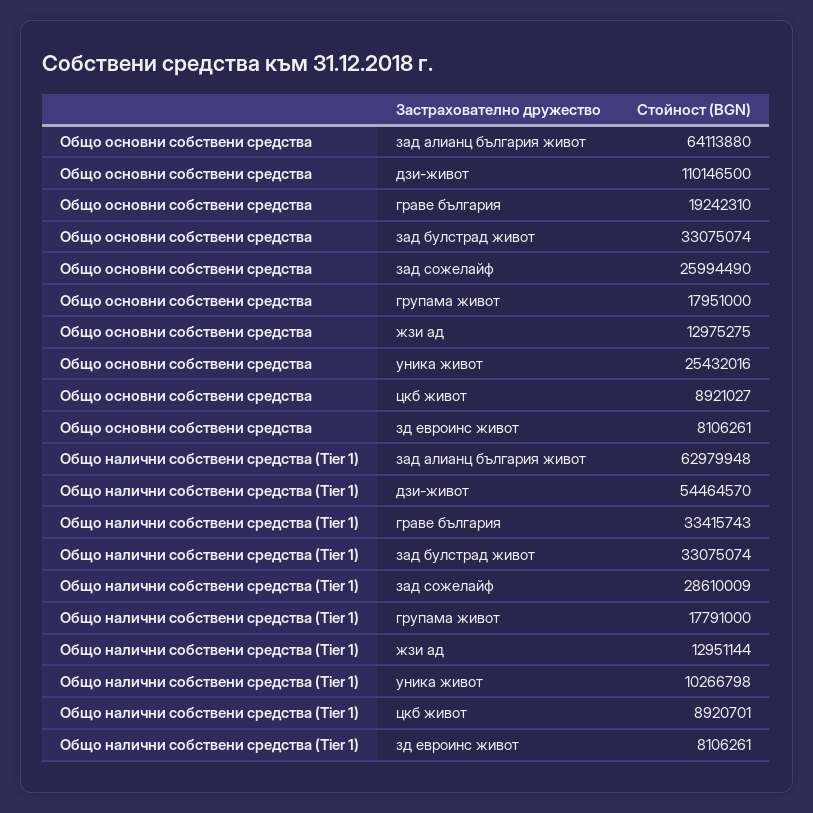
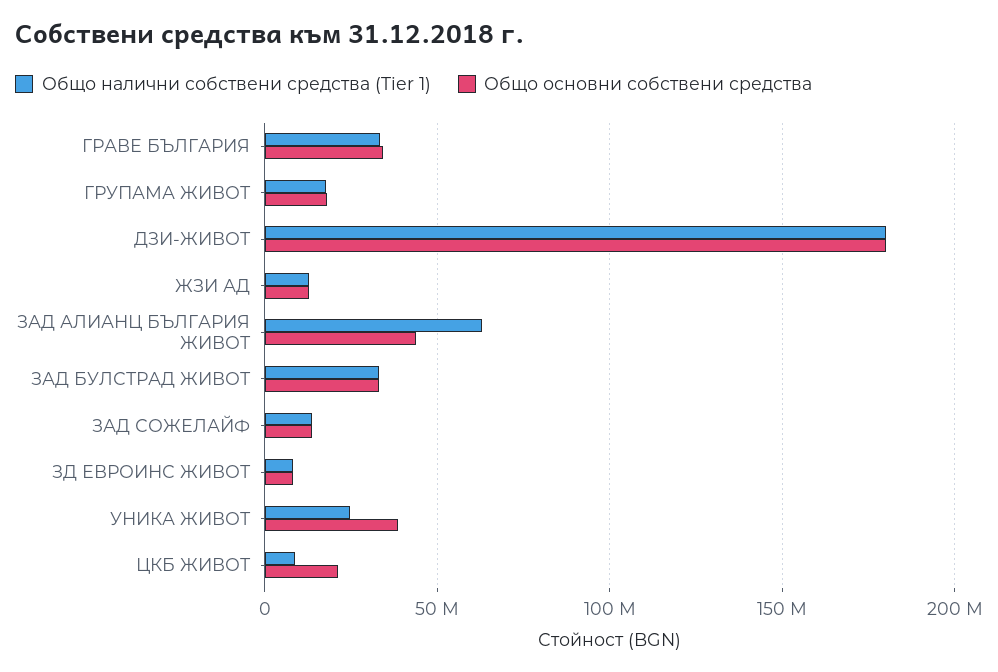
  {
    "Общо основни собствени средства": {
-     "зад алианц българия живот": 64113880,
+     "зад алианц българия живот": 45000000,
-     "дзи-живот": 110146500,
+     "дзи-живот": 180000000,
-     "граве българия": 19242310,
+     "граве българия": 35000000,
      "зад булстрад живот": 33075074,
-     "зад сожелайф": 25994490,
+     "зад сожелайф": 15000000,
      "групама живот": 17951000,
      "жзи ад": 12975275,
-     "уника живот": 25432016,
+     "уника живот": 40000000,
-     "цкб живот": 8921027,
+     "цкб живот": 20000000,
      "зд евроинс живот": 8106261
    },
    "Общо налични собствени средства (Tier 1)": {
      "зад алианц българия живот": 62979948,
-     "дзи-живот": 54464570,
+     "дзи-живот": 180000000,
      "граве българия": 33415743,
      "зад булстрад живот": 33075074,
-     "зад сожелайф": 28610009,
+     "зад сожелайф": 15000000,
      "групама живот": 17791000,
      "жзи ад": 12951144,
-     "уника живот": 10266798,
+     "уника живот": 25000000,
      "цкб живот": 8920701,
      "зд евроинс живот": 8106261
    }
  }

